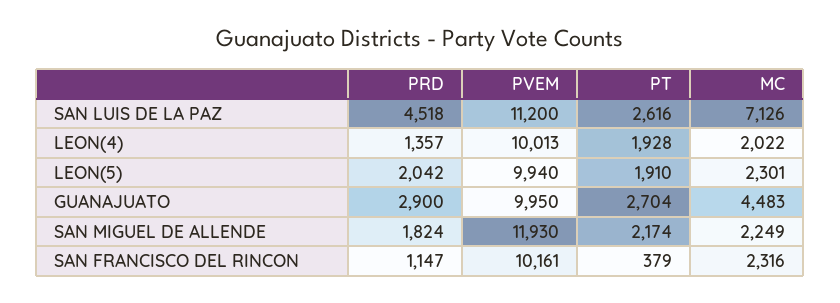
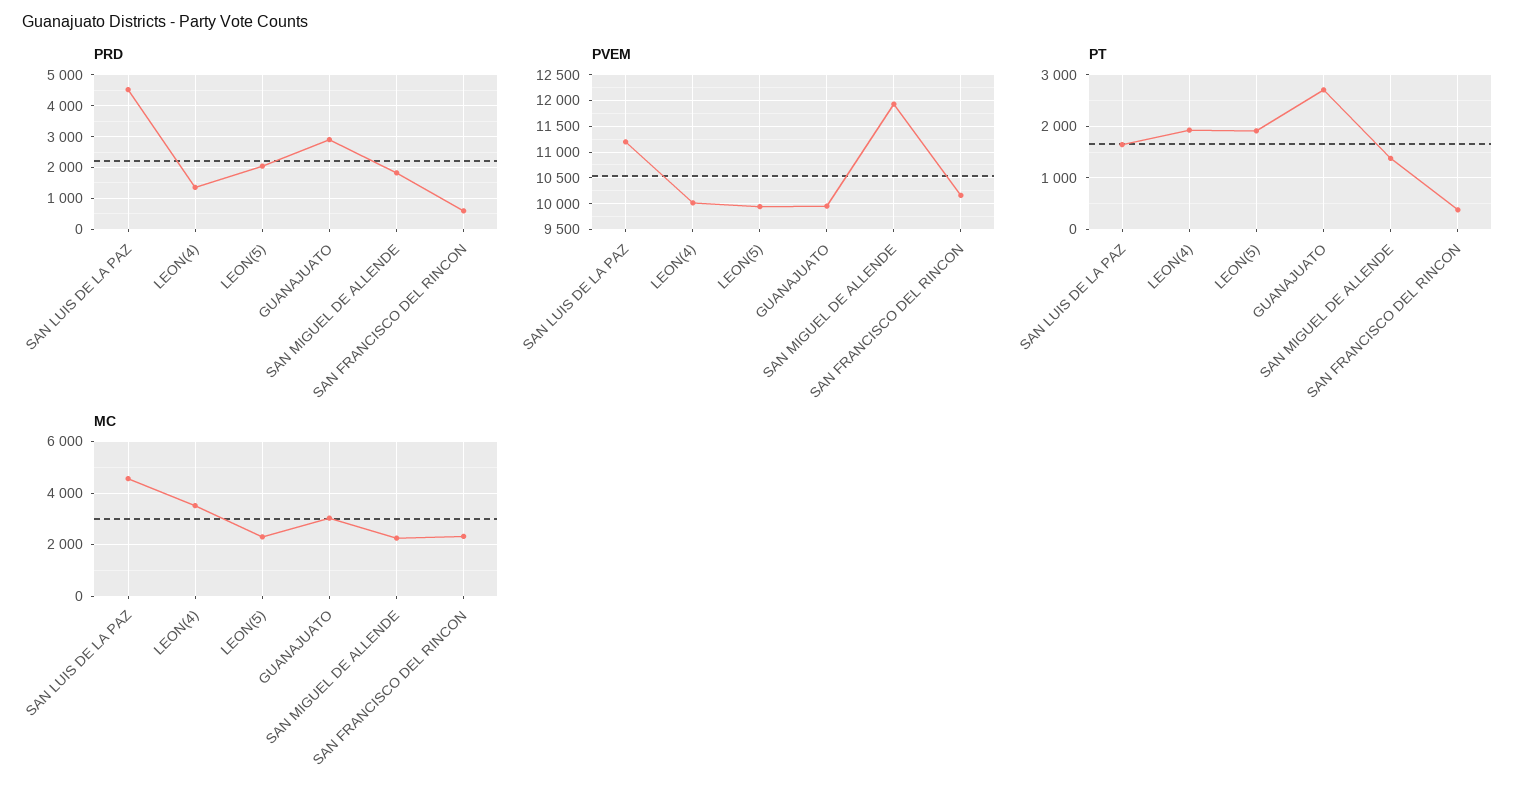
  {
    "PRD": {
      "SAN LUIS DE LA PAZ": 4518,
      "LEON(4)": 1357,
      "LEON(5)": 2042,
      "GUANAJUATO": 2900,
      "SAN MIGUEL DE ALLENDE": 1824,
-     "SAN FRANCISCO DEL RINCON": 1147
+     "SAN FRANCISCO DEL RINCON": 600
    },
    "PVEM": {
      "SAN LUIS DE LA PAZ": 11200,
      "LEON(4)": 10013,
      "LEON(5)": 9940,
      "GUANAJUATO": 9950,
      "SAN MIGUEL DE ALLENDE": 11930,
      "SAN FRANCISCO DEL RINCON": 10161
    },
    "PT": {
-     "SAN LUIS DE LA PAZ": 2616,
+     "SAN LUIS DE LA PAZ": 1600,
      "LEON(4)": 1928,
      "LEON(5)": 1910,
      "GUANAJUATO": 2704,
-     "SAN MIGUEL DE ALLENDE": 2174,
+     "SAN MIGUEL DE ALLENDE": 1400,
      "SAN FRANCISCO DEL RINCON": 379
    },
    "MC": {
-     "SAN LUIS DE LA PAZ": 7126,
+     "SAN LUIS DE LA PAZ": 4500,
-     "LEON(4)": 2022,
+     "LEON(4)": 3500,
      "LEON(5)": 2301,
-     "GUANAJUATO": 4483,
+     "GUANAJUATO": 3000,
      "SAN MIGUEL DE ALLENDE": 2249,
      "SAN FRANCISCO DEL RINCON": 2316
    }
  }

